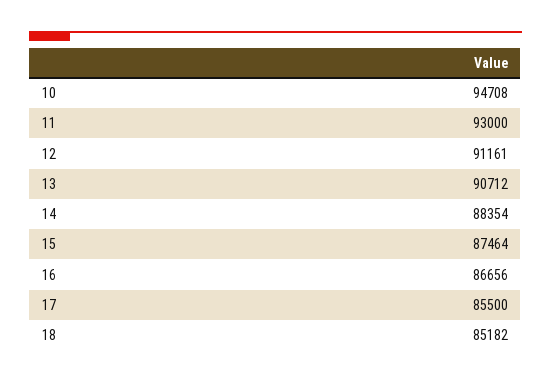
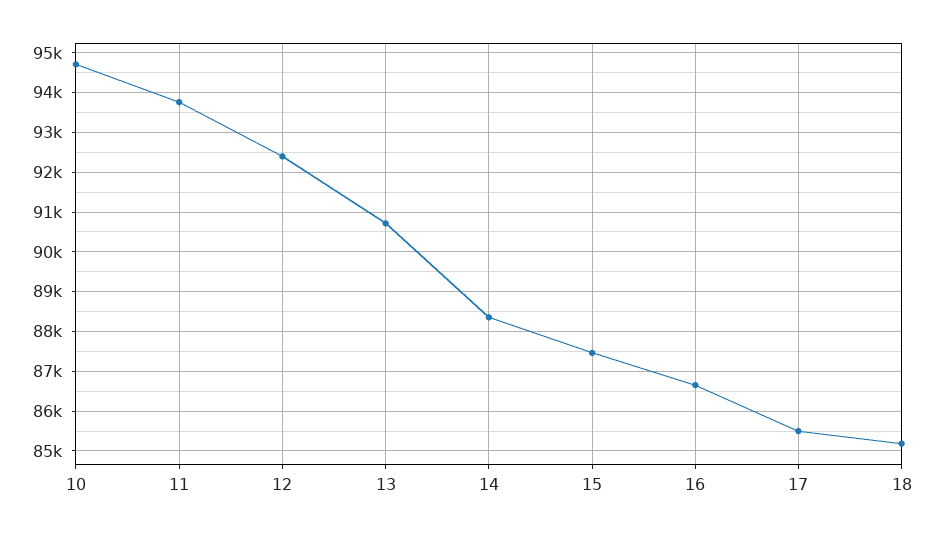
  {
    "10": 94708,
-   "11": 93000,
+   "11": 93800,
-   "12": 91161,
+   "12": 92400,
    "13": 90712,
    "14": 88354,
    "15": 87464,
    "16": 86656,
    "17": 85500,
    "18": 85182
  }

